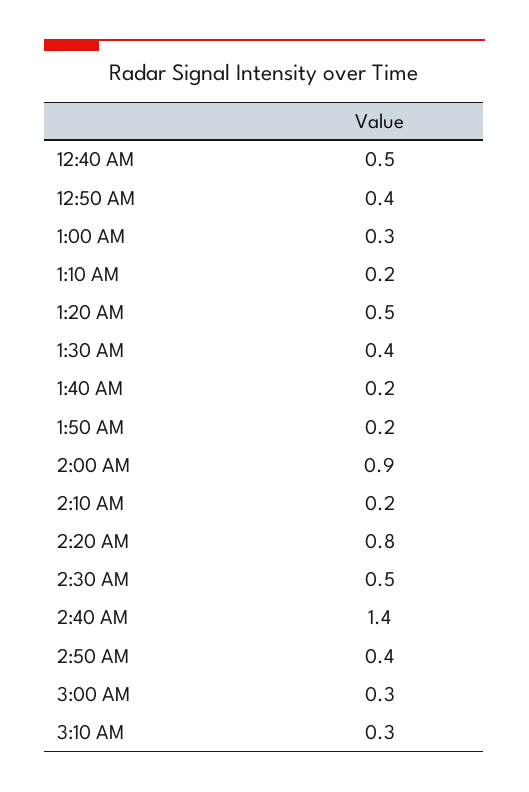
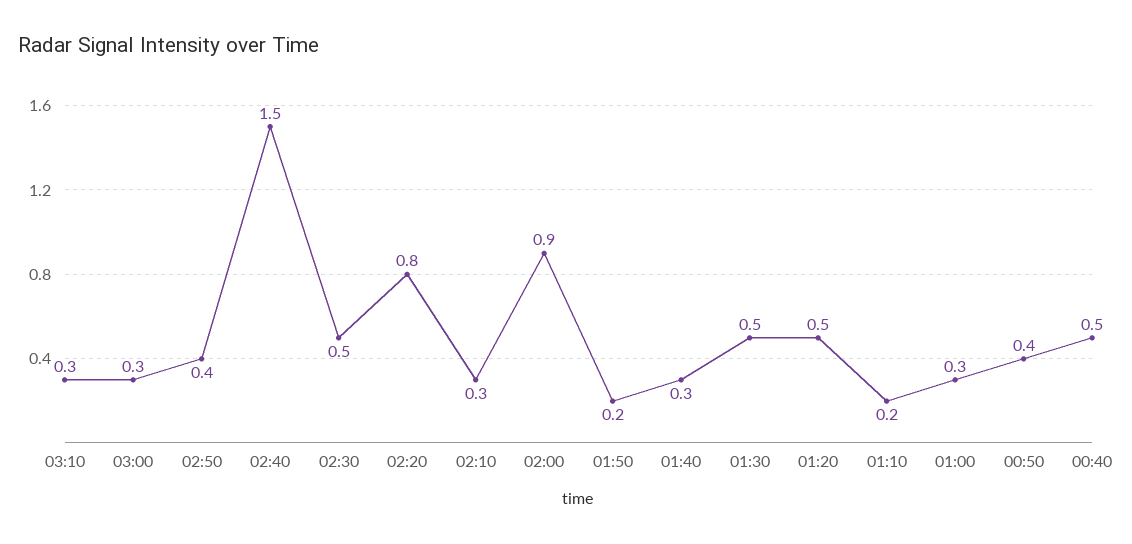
  {
    "12:40 AM": 0.5,
    "12:50 AM": 0.4,
    "1:00 AM": 0.3,
    "1:10 AM": 0.2,
    "1:20 AM": 0.5,
-   "1:30 AM": 0.4,
+   "1:30 AM": 0.5,
-   "1:40 AM": 0.2,
+   "1:40 AM": 0.3,
    "1:50 AM": 0.2,
    "2:00 AM": 0.9,
-   "2:10 AM": 0.2,
+   "2:10 AM": 0.3,
    "2:20 AM": 0.8,
    "2:30 AM": 0.5,
-   "2:40 AM": 1.4,
+   "2:40 AM": 1.5,
    "2:50 AM": 0.4,
    "3:00 AM": 0.3,
    "3:10 AM": 0.3
  }

